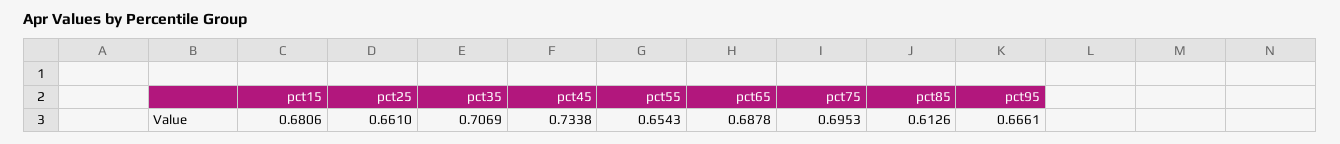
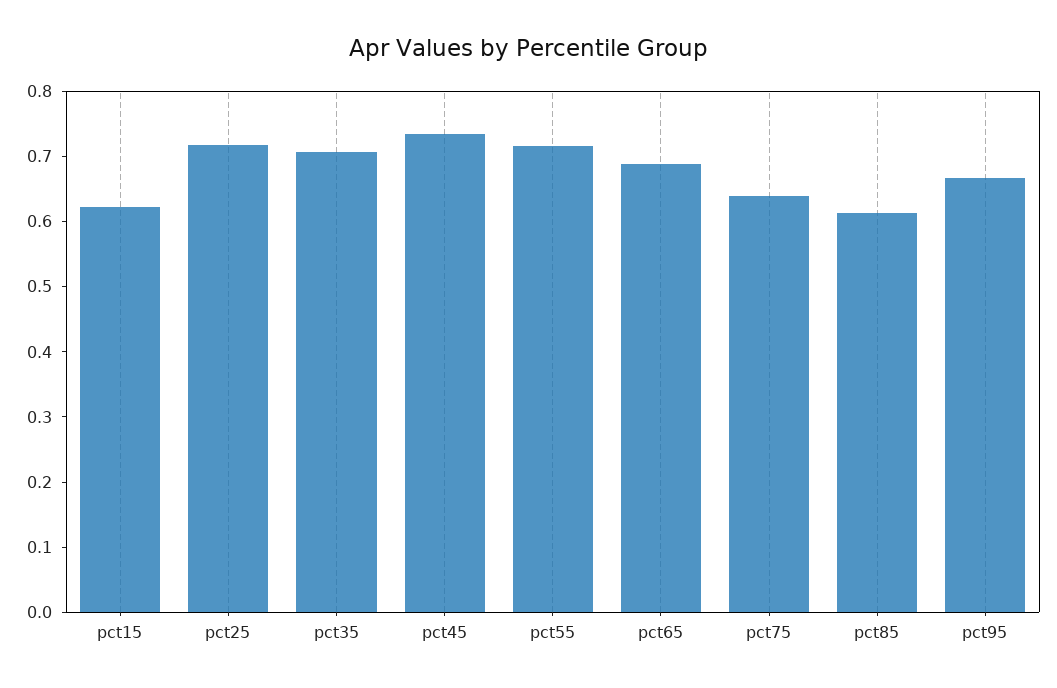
  {
-   "pct15": 0.6806,
+   "pct15": 0.62,
-   "pct25": 0.661,
+   "pct25": 0.72,
    "pct35": 0.7069,
    "pct45": 0.7338,
-   "pct55": 0.6543,
+   "pct55": 0.72,
    "pct65": 0.6878,
-   "pct75": 0.6953,
+   "pct75": 0.64,
    "pct85": 0.6126,
    "pct95": 0.6661
  }

